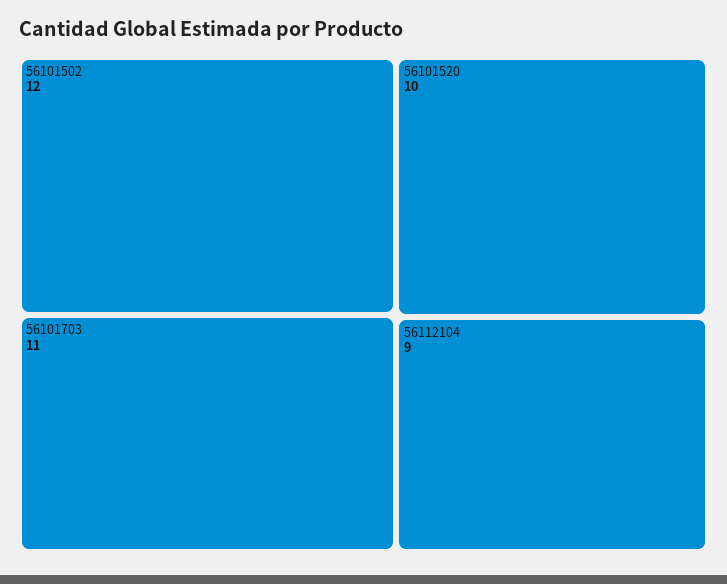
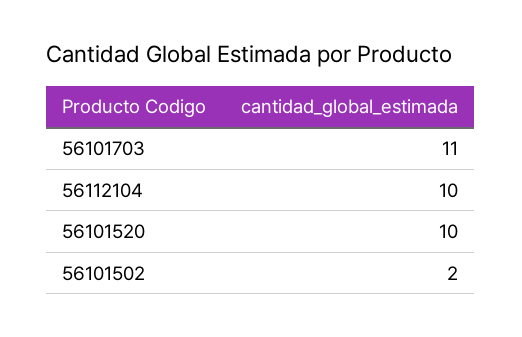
  {
-   "56101502": 12,
+   "56101502": 2,
    "56101703": 11,
    "56101520": 10,
-   "56112104": 9
+   "56112104": 10
  }

